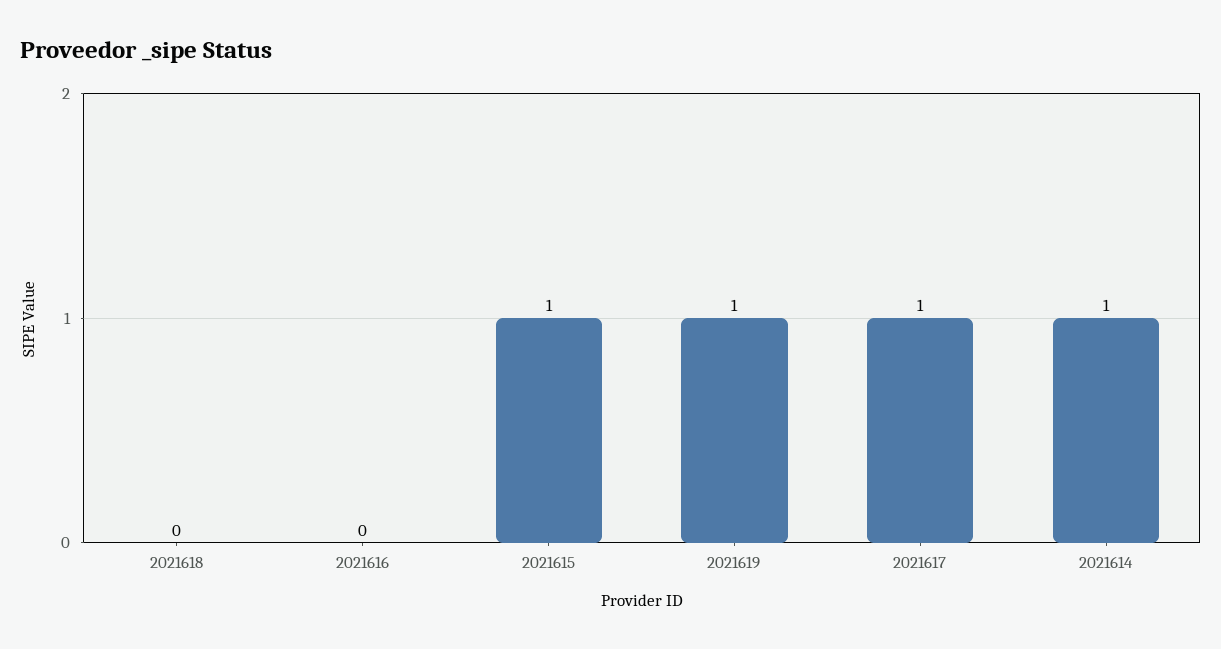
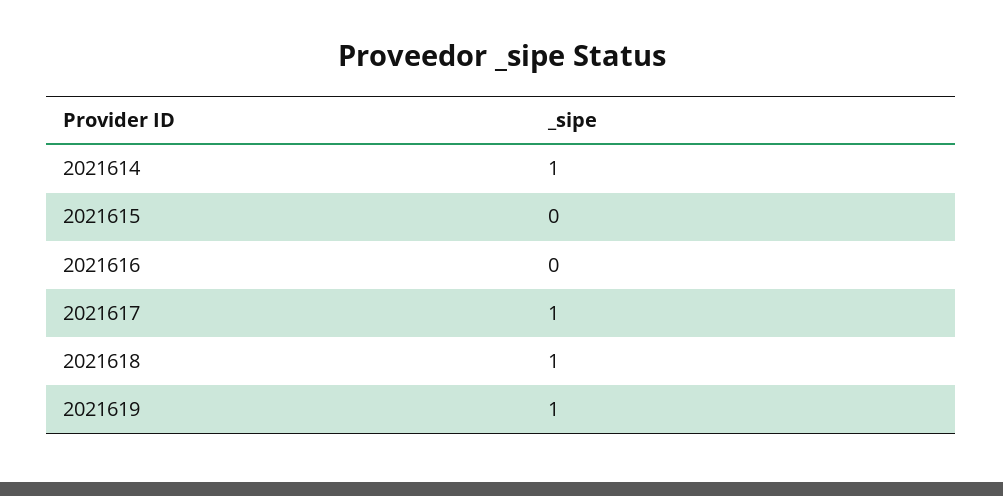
  {
-   "2021618": 0,
+   "2021618": 1,
    "2021616": 0,
-   "2021615": 1,
+   "2021615": 0,
    "2021619": 1,
    "2021617": 1,
    "2021614": 1
  }

